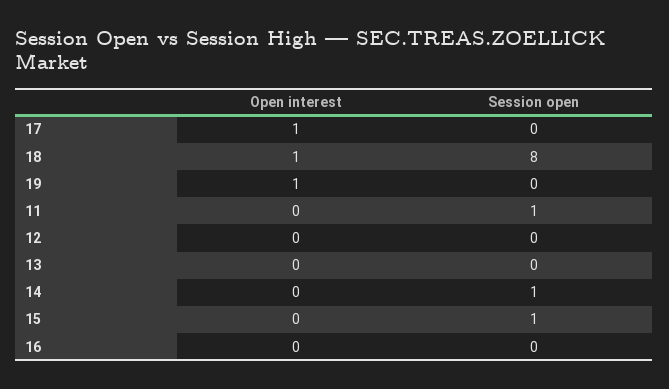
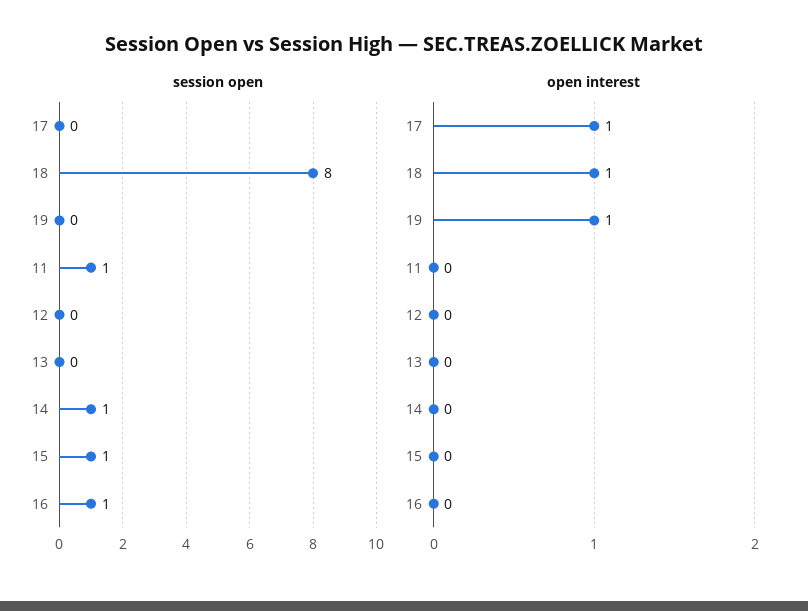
  {
    "Open interest": {
      "17": 1,
      "18": 1,
      "19": 1,
      "11": 0,
      "12": 0,
      "13": 0,
      "14": 0,
      "15": 0,
      "16": 0
    },
    "Session open": {
      "17": 0,
      "18": 8,
      "19": 0,
      "11": 1,
      "12": 0,
      "13": 0,
      "14": 1,
      "15": 1,
-     "16": 0
+     "16": 1
    }
  }

